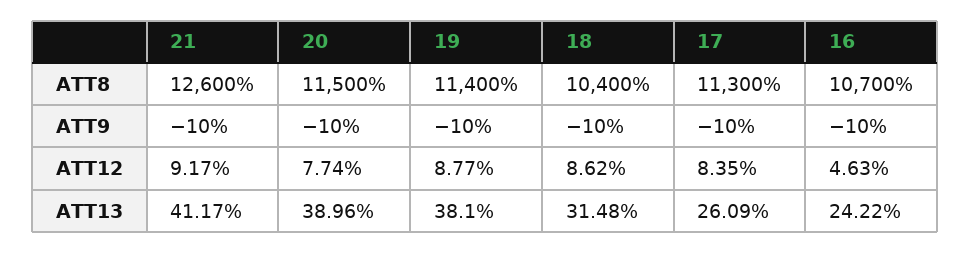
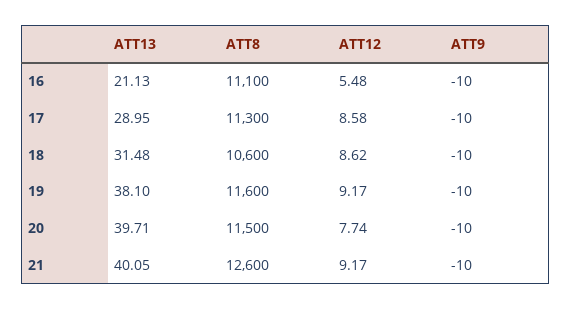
  {
    "21": {
      "ATT8": 12600,
      "ATT9": -10,
      "ATT12": 9.17,
-     "ATT13": 41.17
+     "ATT13": 40.05
    },
    "20": {
      "ATT8": 11500,
      "ATT9": -10,
      "ATT12": 7.74,
-     "ATT13": 38.96
+     "ATT13": 39.71
    },
    "19": {
-     "ATT8": 11400,
+     "ATT8": 11600,
      "ATT9": -10,
-     "ATT12": 8.77,
+     "ATT12": 9.17,
      "ATT13": 38.1
    },
    "18": {
-     "ATT8": 10400,
+     "ATT8": 10600,
      "ATT9": -10,
      "ATT12": 8.62,
      "ATT13": 31.48
    },
    "17": {
      "ATT8": 11300,
      "ATT9": -10,
-     "ATT12": 8.35,
+     "ATT12": 8.58,
-     "ATT13": 26.09
+     "ATT13": 28.95
    },
    "16": {
-     "ATT8": 10700,
+     "ATT8": 11100,
      "ATT9": -10,
-     "ATT12": 4.63,
+     "ATT12": 5.48,
-     "ATT13": 24.22
+     "ATT13": 21.13
    }
  }

